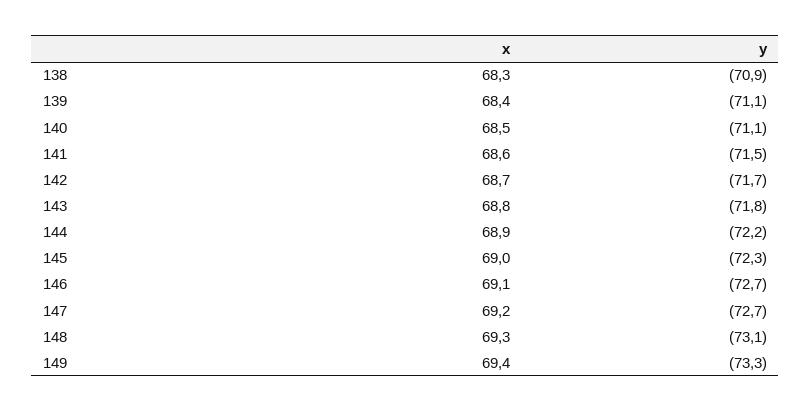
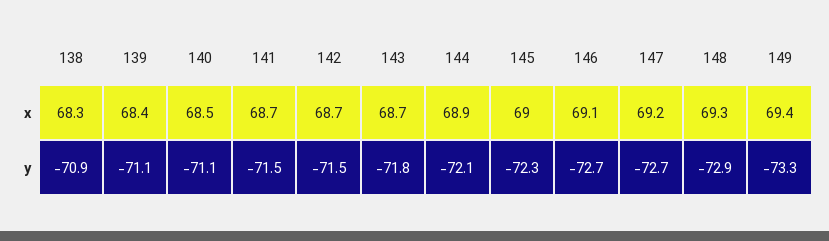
  {
    "x": {
      "138": 68.3,
      "139": 68.4,
      "140": 68.5,
-     "141": 68.6,
+     "141": 68.7,
      "142": 68.7,
-     "143": 68.8,
+     "143": 68.7,
      "144": 68.9,
      "145": 69,
      "146": 69.1,
      "147": 69.2,
      "148": 69.3,
      "149": 69.4
    },
    "y": {
      "138": -70.9,
      "139": -71.1,
      "140": -71.1,
      "141": -71.5,
-     "142": -71.7,
+     "142": -71.5,
      "143": -71.8,
-     "144": -72.2,
+     "144": -72.1,
      "145": -72.3,
      "146": -72.7,
      "147": -72.7,
-     "148": -73.1,
+     "148": -72.9,
      "149": -73.3
    }
  }

